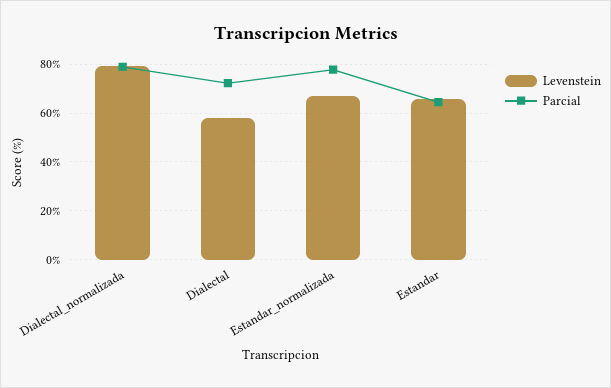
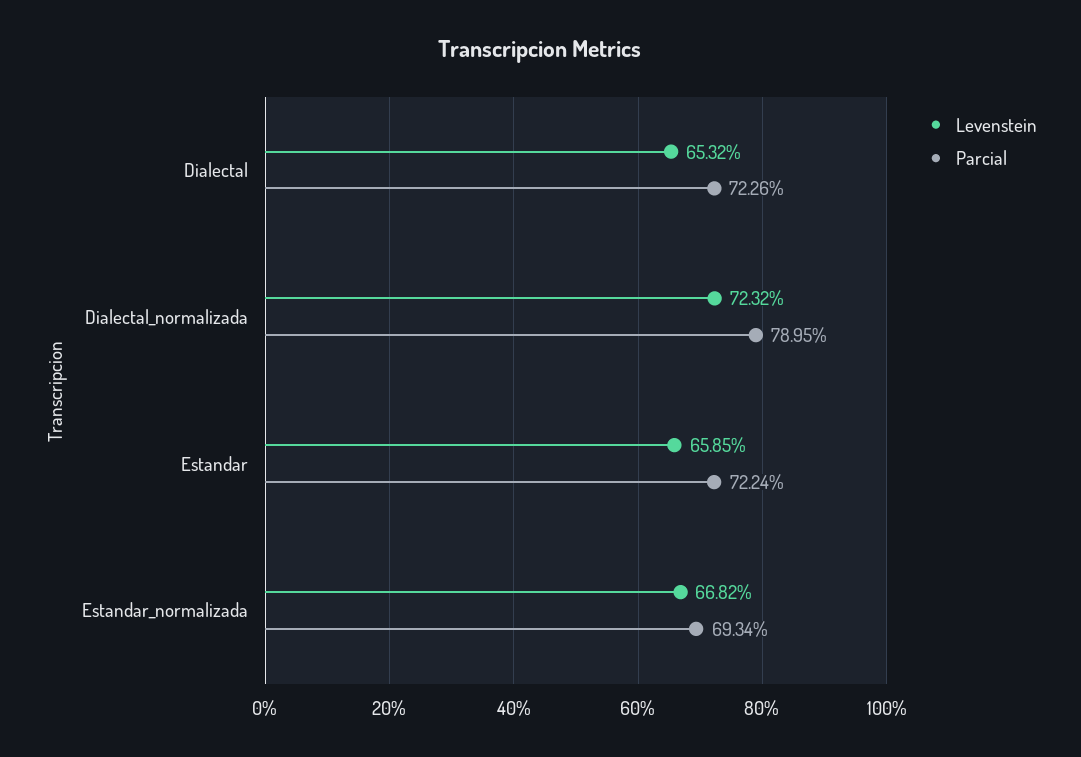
  {
    "Levenstein": {
-     "Dialectal_normalizada": 80,
+     "Dialectal_normalizada": 72.32,
-     "Dialectal": 57.5,
+     "Dialectal": 65.32,
      "Estandar_normalizada": 66.82,
      "Estandar": 65.85
    },
    "Parcial": {
      "Dialectal_normalizada": 78.95,
      "Dialectal": 72.26,
-     "Estandar_normalizada": 77.5,
+     "Estandar_normalizada": 69.34,
-     "Estandar": 65
+     "Estandar": 72.24
    }
  }

